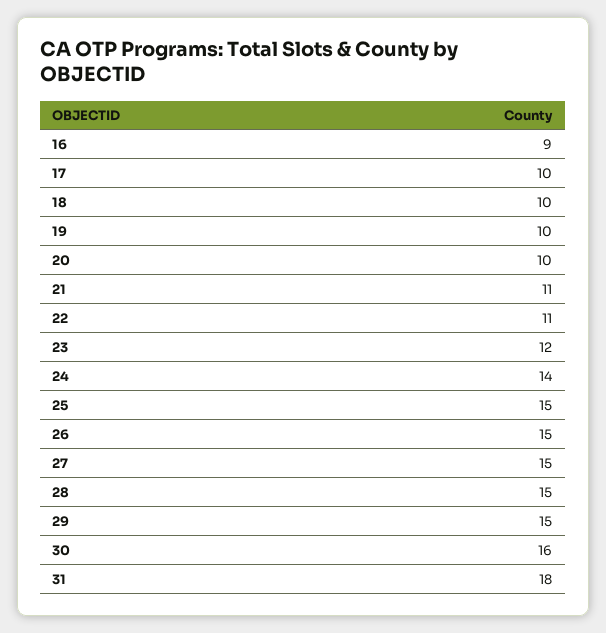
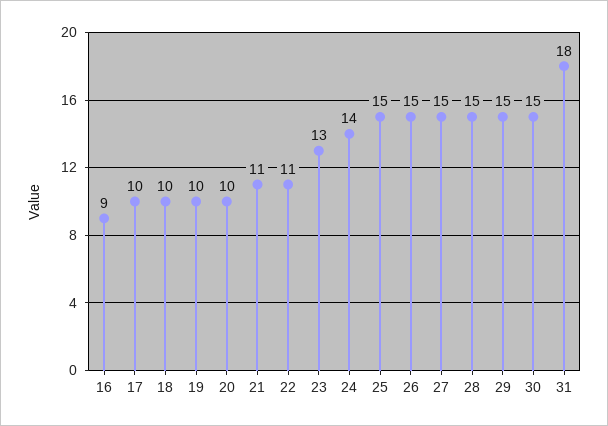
  {
    "16": 9,
    "17": 10,
    "18": 10,
    "19": 10,
    "20": 10,
    "21": 11,
    "22": 11,
-   "23": 12,
+   "23": 13,
    "24": 14,
    "25": 15,
    "26": 15,
    "27": 15,
    "28": 15,
    "29": 15,
-   "30": 16,
+   "30": 15,
    "31": 18
  }

